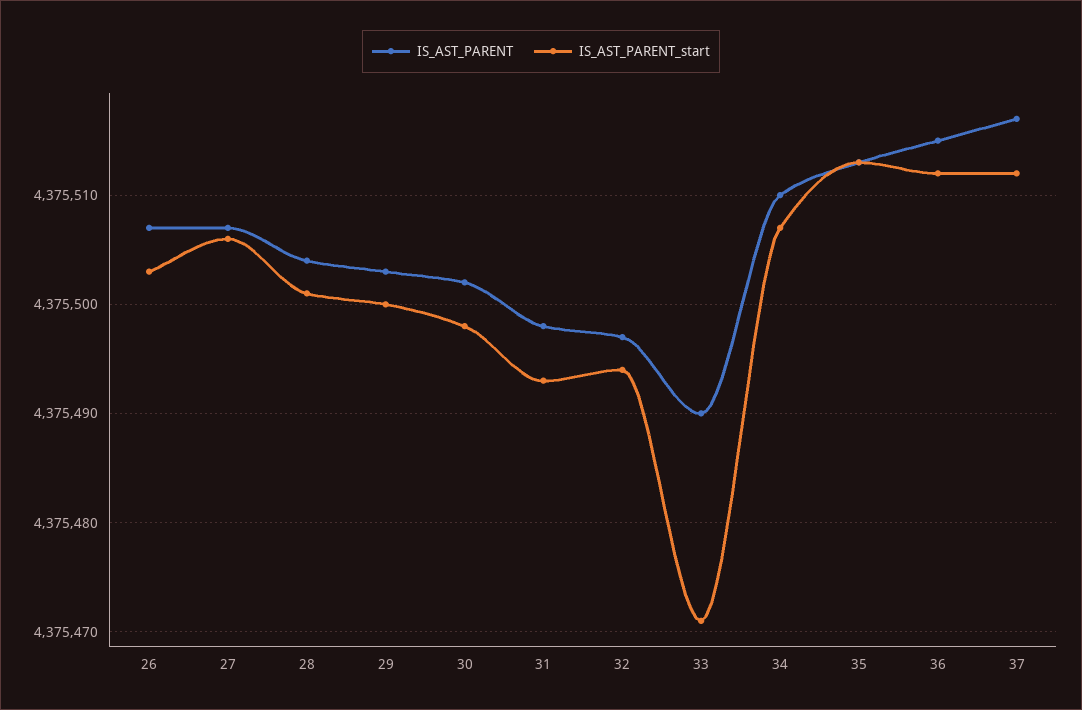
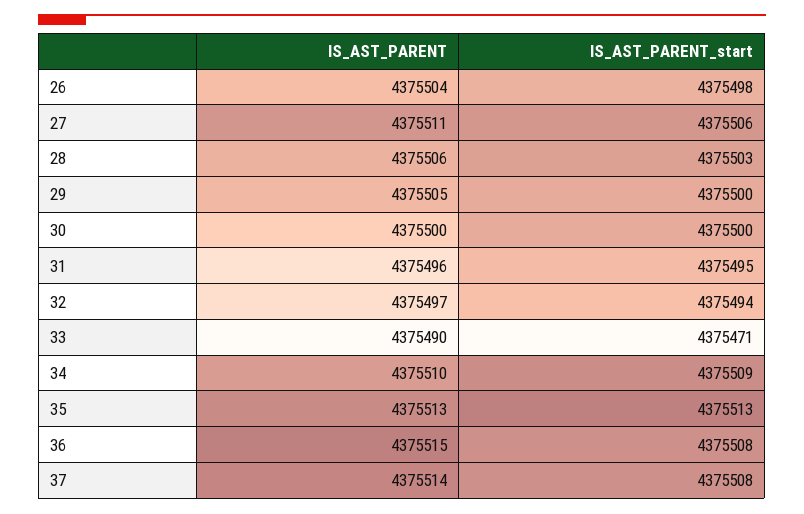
  {
    "IS_AST_PARENT": {
-     "26": 4375507,
+     "26": 4375504,
-     "27": 4375507,
+     "27": 4375511,
-     "28": 4375504,
+     "28": 4375506,
-     "29": 4375503,
+     "29": 4375505,
-     "30": 4375502,
+     "30": 4375500,
-     "31": 4375498,
+     "31": 4375496,
      "32": 4375497,
      "33": 4375490,
      "34": 4375510,
      "35": 4375513,
      "36": 4375515,
-     "37": 4375517
+     "37": 4375514
    },
    "IS_AST_PARENT_start": {
-     "26": 4375503,
+     "26": 4375498,
      "27": 4375506,
-     "28": 4375501,
+     "28": 4375503,
      "29": 4375500,
-     "30": 4375498,
+     "30": 4375500,
-     "31": 4375493,
+     "31": 4375495,
      "32": 4375494,
      "33": 4375471,
-     "34": 4375507,
+     "34": 4375509,
      "35": 4375513,
-     "36": 4375512,
+     "36": 4375508,
-     "37": 4375512
+     "37": 4375508
    }
  }

